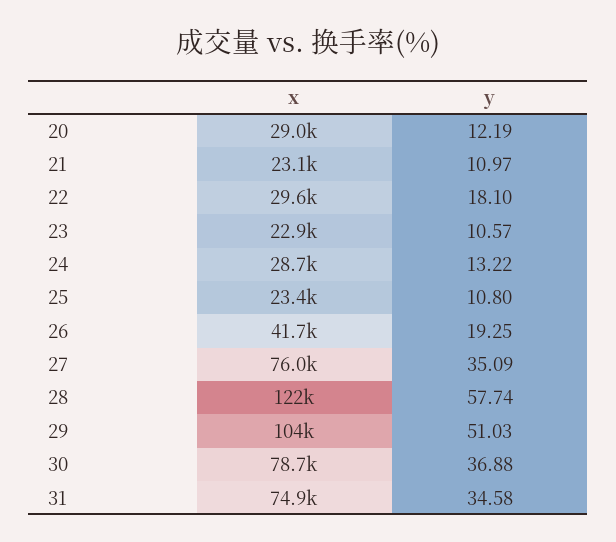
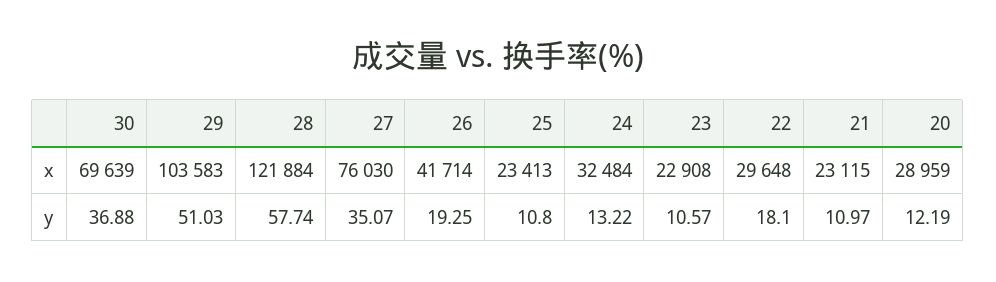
  {
    "x": {
      "20": 28959,
      "21": 23115,
      "22": 29648,
      "23": 22908,
-     "24": 28700,
+     "24": 32484,
      "25": 23413,
      "26": 41714,
      "27": 76030,
      "28": 121884,
      "29": 103583,
-     "30": 78700,
+     "30": 69639
-     "31": 74900
    },
    "y": {
      "20": 12.19,
      "21": 10.97,
      "22": 18.1,
      "23": 10.57,
      "24": 13.22,
      "25": 10.8,
      "26": 19.25,
-     "27": 35.09,
+     "27": 35.07,
      "28": 57.74,
      "29": 51.03,
-     "30": 36.88,
+     "30": 36.88
-     "31": 34.58
    }
  }

